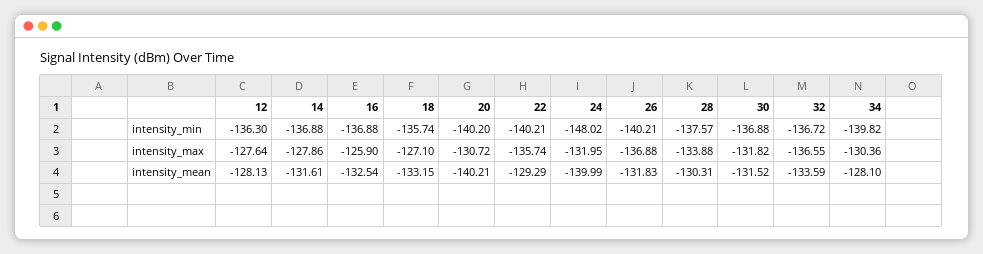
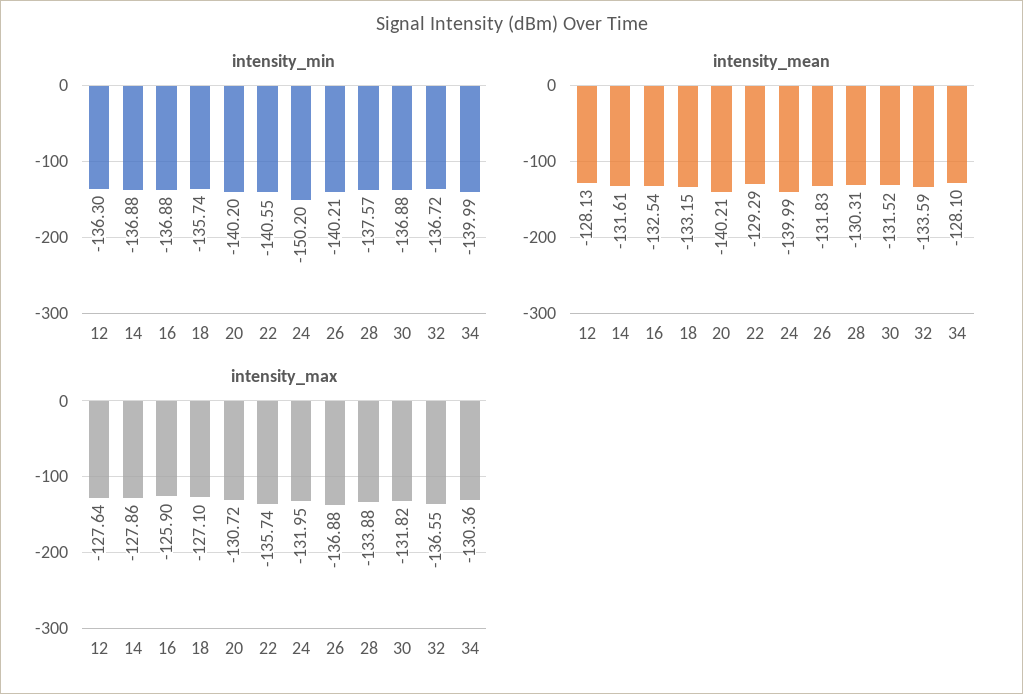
  {
    "intensity_min": {
      "12": -136.3,
      "14": -136.88,
      "16": -136.88,
      "18": -135.74,
      "20": -140.2,
-     "22": -140.21,
+     "22": -140.55,
-     "24": -148.02,
+     "24": -150.2,
      "26": -140.21,
      "28": -137.57,
      "30": -136.88,
      "32": -136.72,
-     "34": -139.82
+     "34": -139.99
    },
    "intensity_max": {
      "12": -127.64,
      "14": -127.86,
      "16": -125.9,
      "18": -127.1,
      "20": -130.72,
      "22": -135.74,
      "24": -131.95,
      "26": -136.88,
      "28": -133.88,
      "30": -131.82,
      "32": -136.55,
      "34": -130.36
    },
    "intensity_mean": {
      "12": -128.13,
      "14": -131.61,
      "16": -132.54,
      "18": -133.15,
      "20": -140.21,
      "22": -129.29,
      "24": -139.99,
      "26": -131.83,
      "28": -130.31,
      "30": -131.52,
      "32": -133.59,
      "34": -128.1
    }
  }

